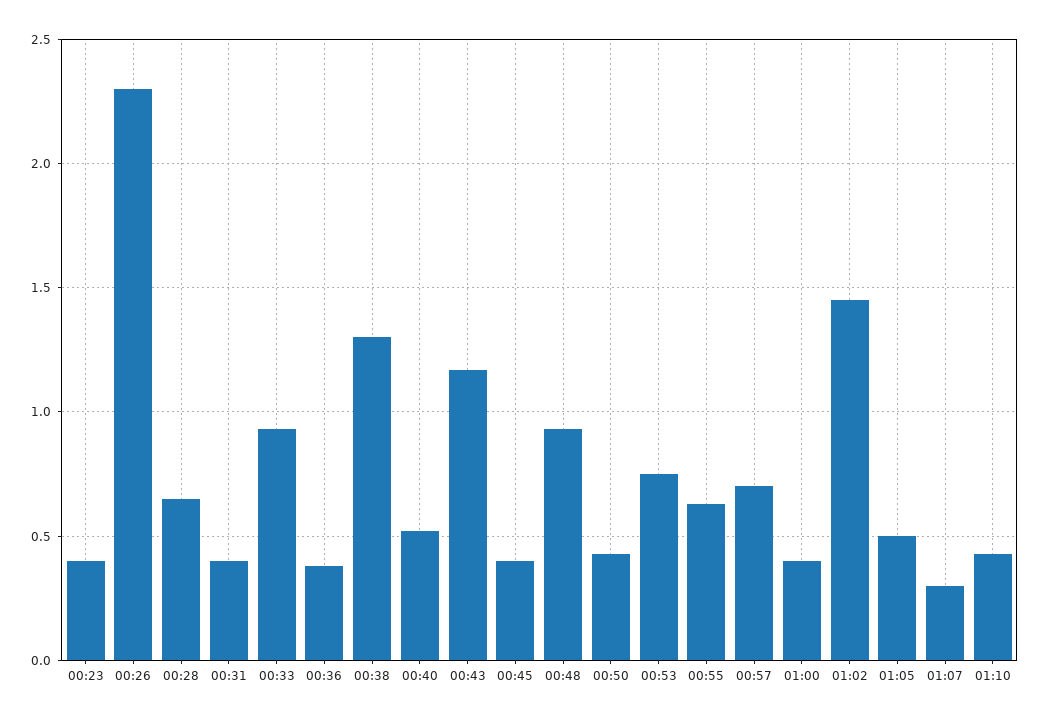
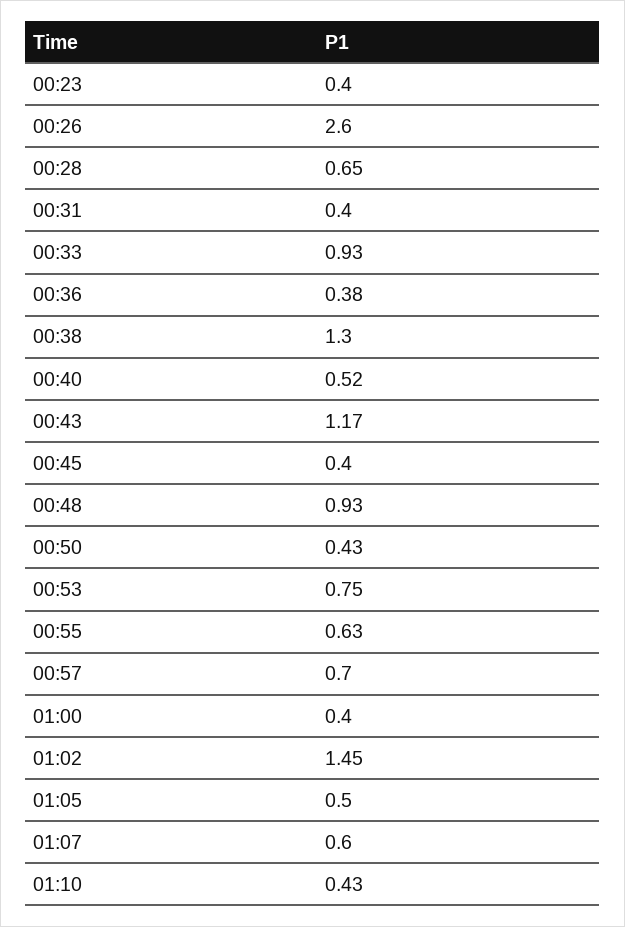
  {
    "00:23": 0.4,
-   "00:26": 2.3,
+   "00:26": 2.6,
    "00:28": 0.65,
    "00:31": 0.4,
    "00:33": 0.93,
    "00:36": 0.38,
    "00:38": 1.3,
    "00:40": 0.52,
    "00:43": 1.17,
    "00:45": 0.4,
    "00:48": 0.93,
    "00:50": 0.43,
    "00:53": 0.75,
    "00:55": 0.63,
    "00:57": 0.7,
    "01:00": 0.4,
    "01:02": 1.45,
    "01:05": 0.5,
-   "01:07": 0.3,
+   "01:07": 0.6,
    "01:10": 0.43
  }

